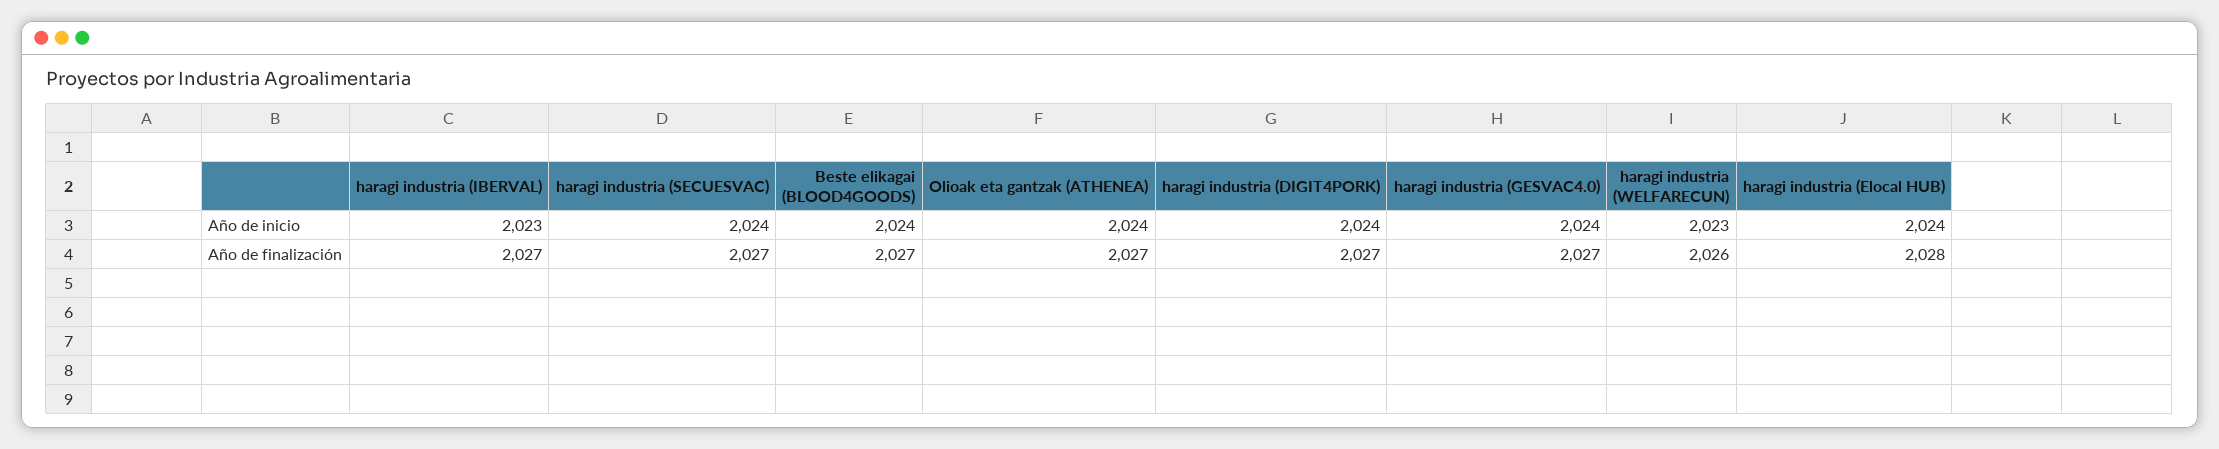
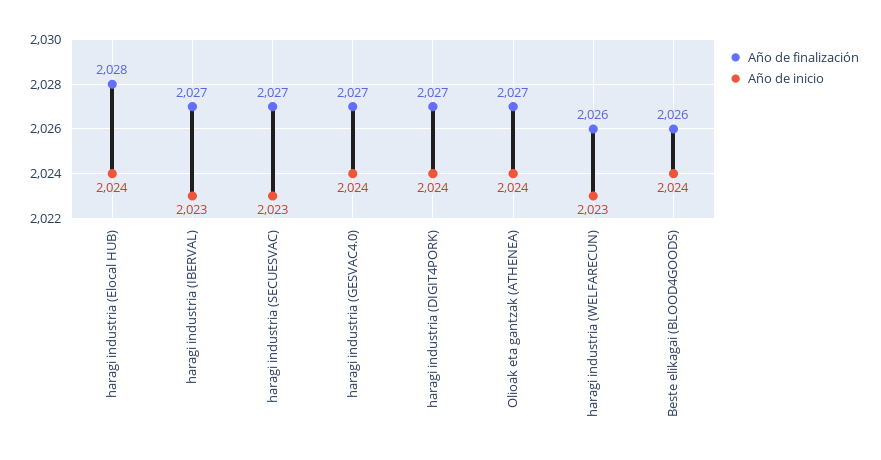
  {
    "Año de inicio": {
      "haragi industria (IBERVAL)": 2023,
-     "haragi industria (SECUESVAC)": 2024,
+     "haragi industria (SECUESVAC)": 2023,
      "Beste elikagai (BLOOD4GOODS)": 2024,
      "Olioak eta gantzak (ATHENEA)": 2024,
      "haragi industria (DIGIT4PORK)": 2024,
      "haragi industria (GESVAC4.0)": 2024,
      "haragi industria (WELFARECUN)": 2023,
      "haragi industria (Elocal HUB)": 2024
    },
    "Año de finalización": {
      "haragi industria (IBERVAL)": 2027,
      "haragi industria (SECUESVAC)": 2027,
-     "Beste elikagai (BLOOD4GOODS)": 2027,
+     "Beste elikagai (BLOOD4GOODS)": 2026,
      "Olioak eta gantzak (ATHENEA)": 2027,
      "haragi industria (DIGIT4PORK)": 2027,
      "haragi industria (GESVAC4.0)": 2027,
      "haragi industria (WELFARECUN)": 2026,
      "haragi industria (Elocal HUB)": 2028
    }
  }

